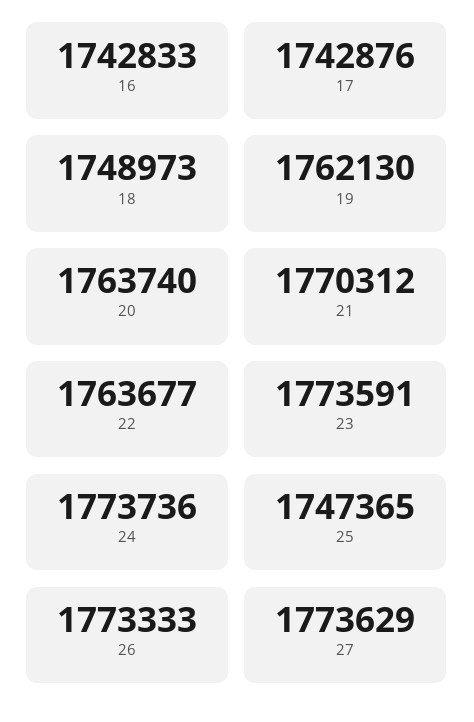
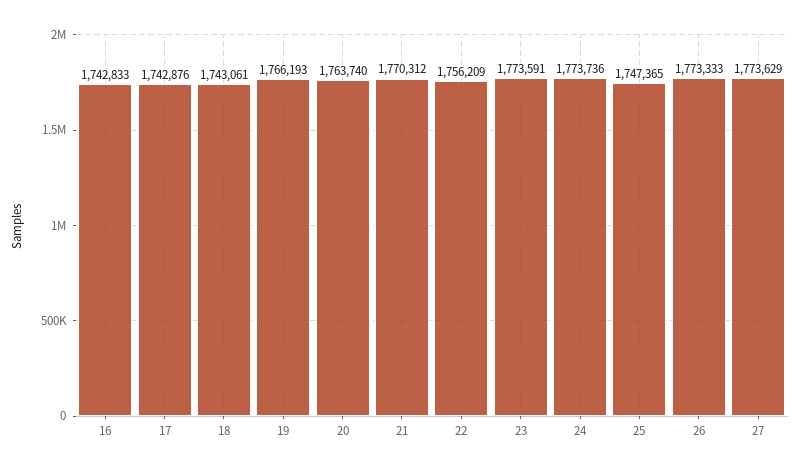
  {
    "16": 1742833,
    "17": 1742876,
-   "18": 1748973,
+   "18": 1743061,
-   "19": 1762130,
+   "19": 1766193,
    "20": 1763740,
    "21": 1770312,
-   "22": 1763677,
+   "22": 1756209,
    "23": 1773591,
    "24": 1773736,
    "25": 1747365,
    "26": 1773333,
    "27": 1773629
  }

